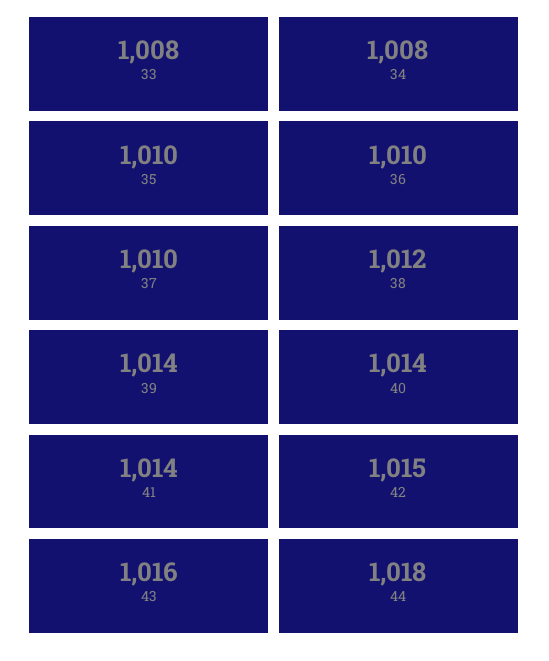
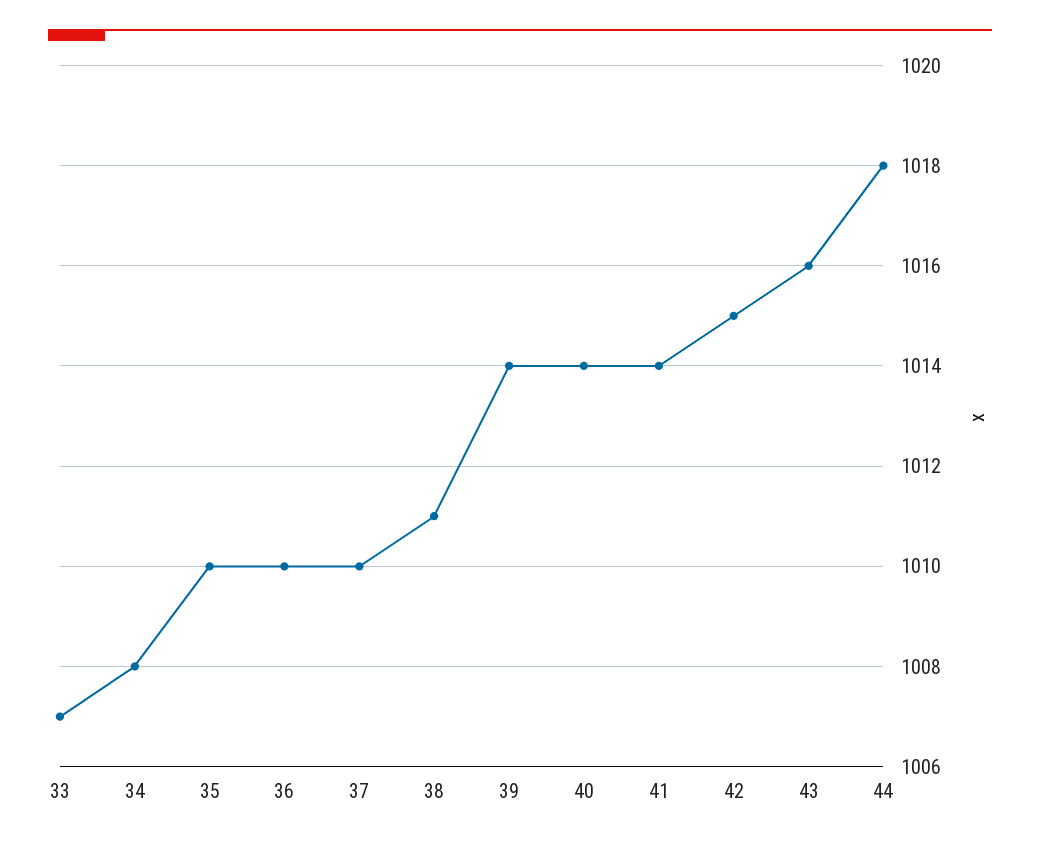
  {
-   "33": 1008,
+   "33": 1007,
    "34": 1008,
    "35": 1010,
    "36": 1010,
    "37": 1010,
-   "38": 1012,
+   "38": 1011,
    "39": 1014,
    "40": 1014,
    "41": 1014,
    "42": 1015,
    "43": 1016,
    "44": 1018
  }

